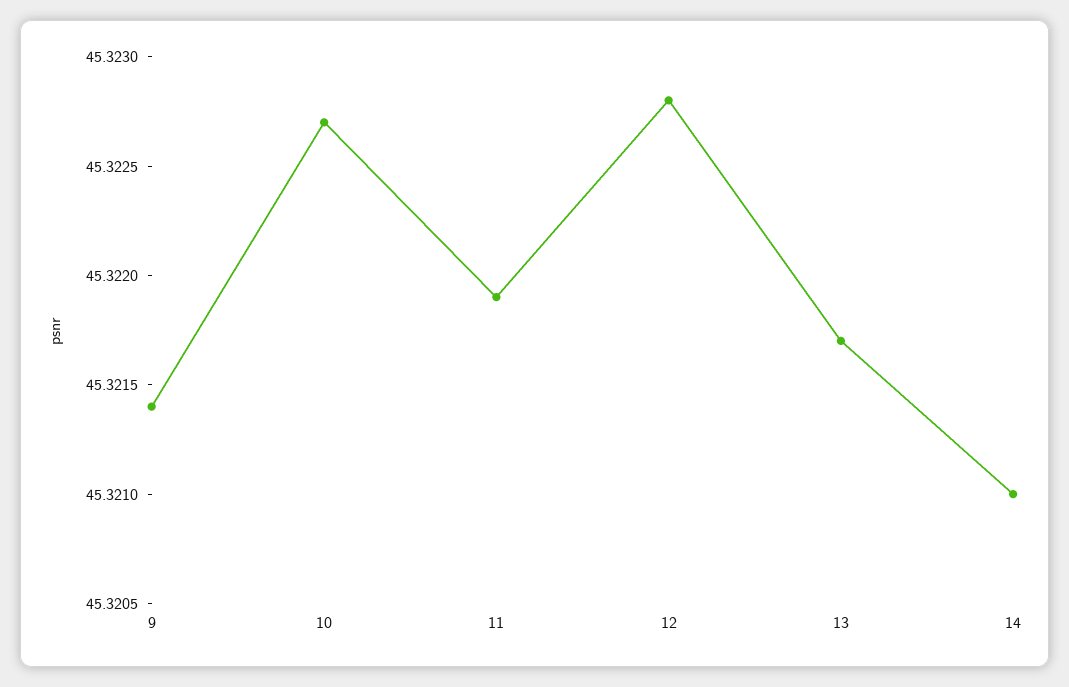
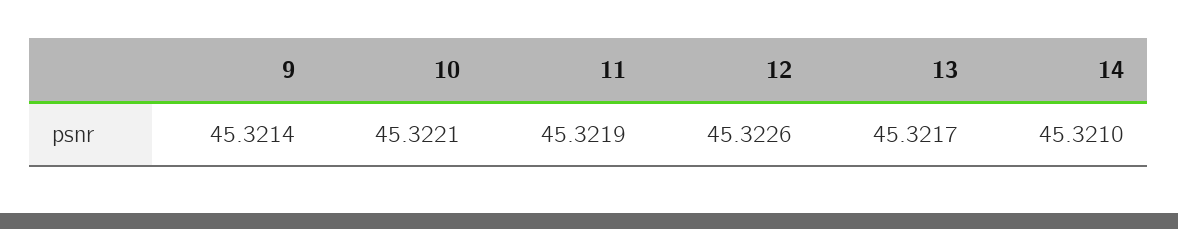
  {
    "9": 45.3214,
-   "10": 45.3227,
+   "10": 45.3221,
    "11": 45.3219,
-   "12": 45.3228,
+   "12": 45.3226,
    "13": 45.3217,
    "14": 45.321
  }

